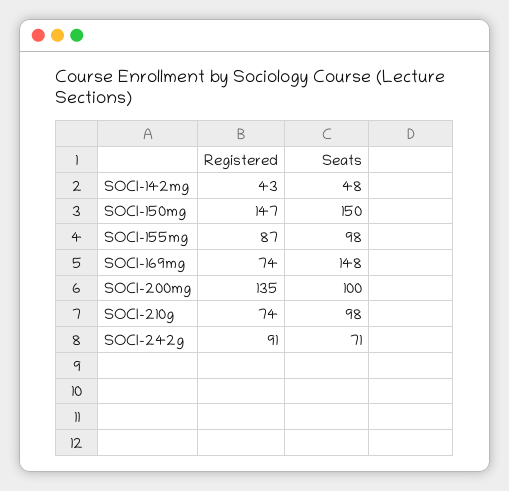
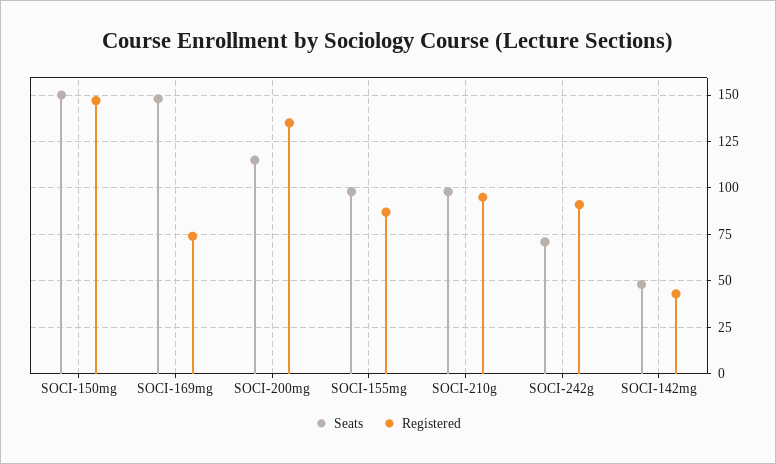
  {
    "Registered": {
      "SOCI-142mg": 43,
      "SOCI-150mg": 147,
      "SOCI-155mg": 87,
      "SOCI-169mg": 74,
      "SOCI-200mg": 135,
-     "SOCI-210g": 74,
+     "SOCI-210g": 95,
      "SOCI-242g": 91
    },
    "Seats": {
      "SOCI-142mg": 48,
      "SOCI-150mg": 150,
      "SOCI-155mg": 98,
      "SOCI-169mg": 148,
-     "SOCI-200mg": 100,
+     "SOCI-200mg": 115,
      "SOCI-210g": 98,
      "SOCI-242g": 71
    }
  }

